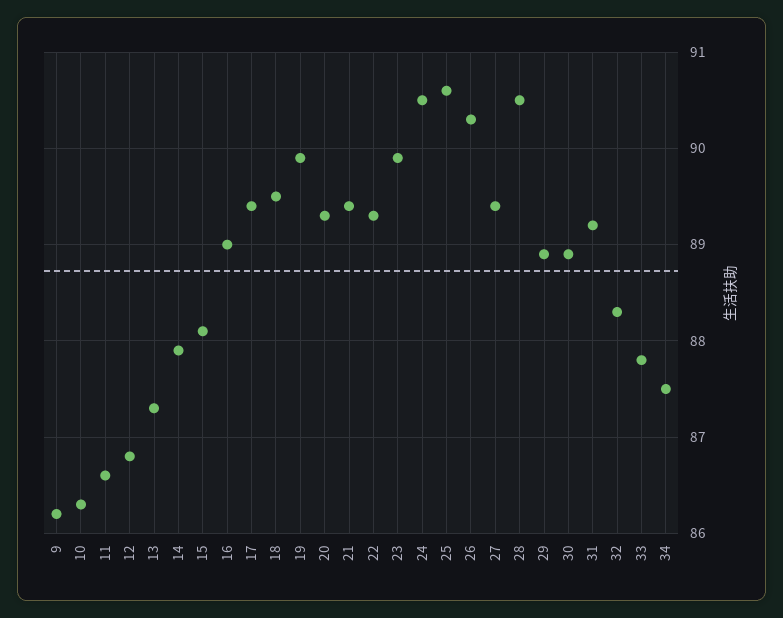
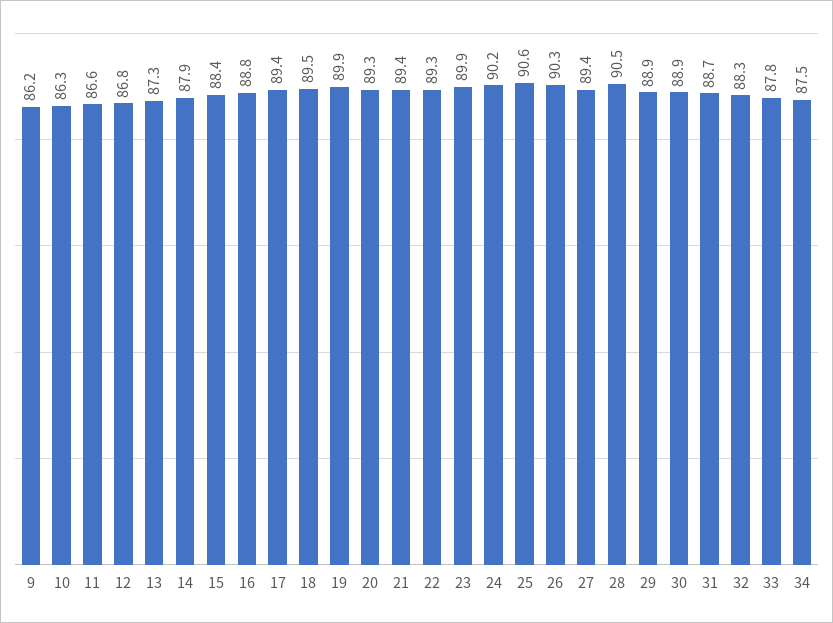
  {
    "9": 86.2,
    "10": 86.3,
    "11": 86.6,
    "12": 86.8,
    "13": 87.3,
    "14": 87.9,
-   "15": 88.1,
+   "15": 88.4,
-   "16": 89,
+   "16": 88.8,
    "17": 89.4,
    "18": 89.5,
    "19": 89.9,
    "20": 89.3,
    "21": 89.4,
    "22": 89.3,
    "23": 89.9,
-   "24": 90.5,
+   "24": 90.2,
    "25": 90.6,
    "26": 90.3,
    "27": 89.4,
    "28": 90.5,
    "29": 88.9,
    "30": 88.9,
-   "31": 89.2,
+   "31": 88.7,
    "32": 88.3,
    "33": 87.8,
    "34": 87.5
  }

